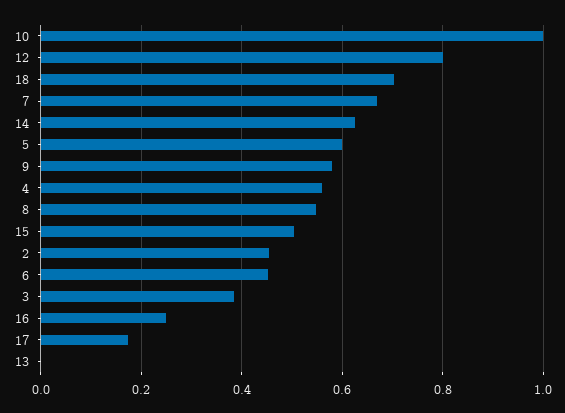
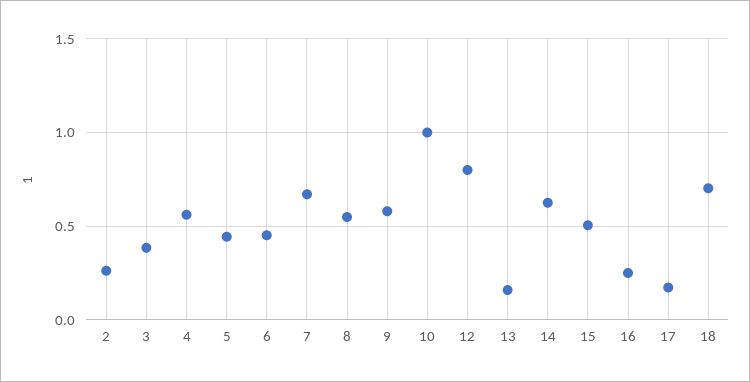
  {
    "10": 1,
    "12": 0.8,
    "18": 0.7,
    "7": 0.68,
    "14": 0.62,
-   "5": 0.6,
+   "5": 0.45,
    "9": 0.58,
    "4": 0.56,
    "8": 0.54,
    "15": 0.5,
-   "2": 0.46,
+   "2": 0.25,
    "6": 0.46,
    "3": 0.38,
    "16": 0.26,
    "17": 0.18,
-   "13": 0
+   "13": 0.15
  }

